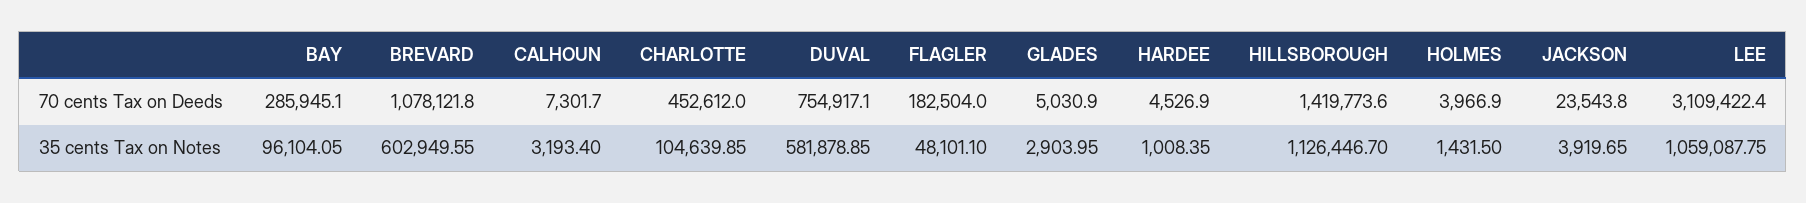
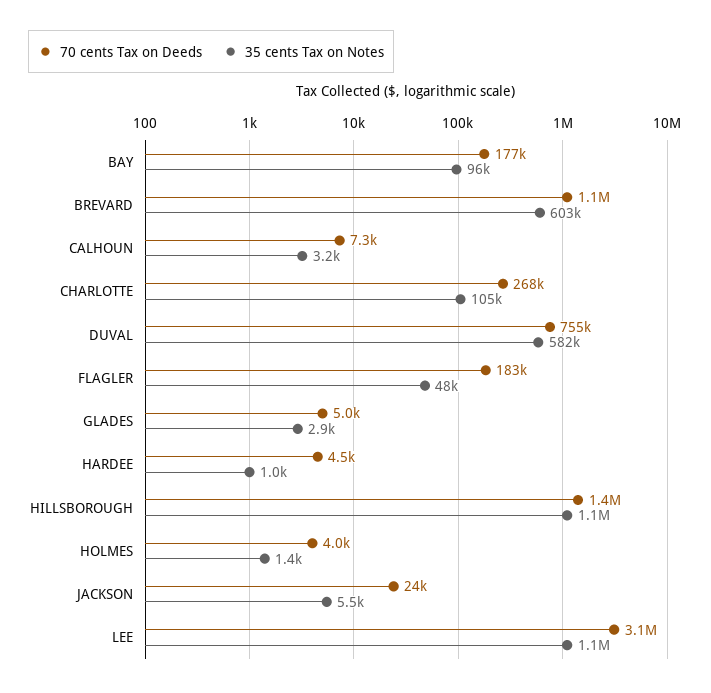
  {
    "70 cents Tax on Deeds": {
-     "BAY": 285945.1,
+     "BAY": 177000,
      "BREVARD": 1078121.8,
      "CALHOUN": 7301.7,
-     "CHARLOTTE": 452612,
+     "CHARLOTTE": 268000,
      "DUVAL": 754917.1,
      "FLAGLER": 182504,
      "GLADES": 5030.9,
      "HARDEE": 4526.9,
      "HILLSBOROUGH": 1419773.6,
      "HOLMES": 3966.9,
      "JACKSON": 23543.8,
      "LEE": 3109422.4
    },
    "35 cents Tax on Notes": {
      "BAY": 96104.05,
      "BREVARD": 602949.55,
      "CALHOUN": 3193.4,
      "CHARLOTTE": 104639.85,
      "DUVAL": 581878.85,
      "FLAGLER": 48101.1,
      "GLADES": 2903.95,
      "HARDEE": 1008.35,
      "HILLSBOROUGH": 1126446.7,
      "HOLMES": 1431.5,
-     "JACKSON": 3919.65,
+     "JACKSON": 5500,
      "LEE": 1059087.75
    }
  }

